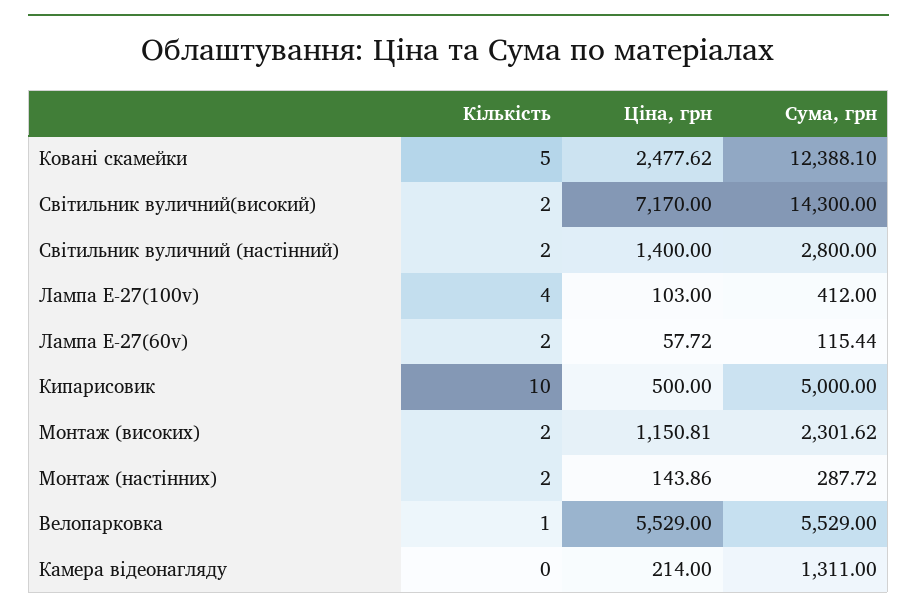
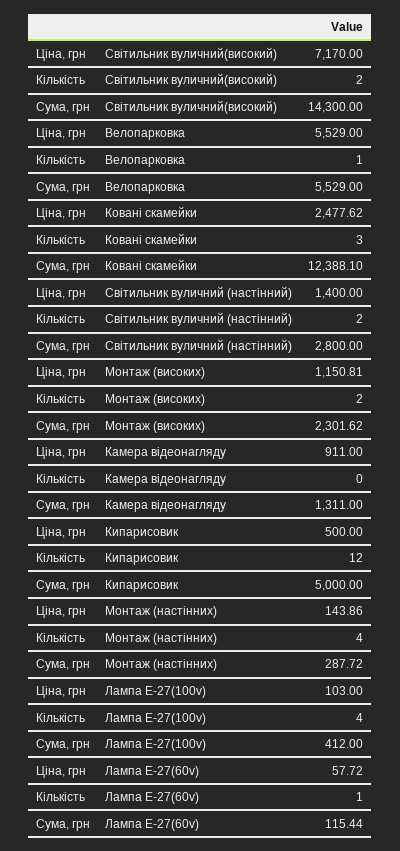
  {
    "Кількість": {
-     "Ковані скамейки": 5,
+     "Ковані скамейки": 3,
      "Світильник вуличний(високий)": 2,
      "Світильник вуличний (настінний)": 2,
      "Лампа Е-27(100v)": 4,
-     "Лампа Е-27(60v)": 2,
+     "Лампа Е-27(60v)": 1,
-     "Кипарисовик": 10,
+     "Кипарисовик": 12,
      "Монтаж (високих)": 2,
-     "Монтаж (настінних)": 2,
+     "Монтаж (настінних)": 4,
      "Велопарковка": 1,
      "Камера відеонагляду": 0
    },
    "Ціна, грн": {
      "Ковані скамейки": 2477.62,
      "Світильник вуличний(високий)": 7170,
      "Світильник вуличний (настінний)": 1400,
      "Лампа Е-27(100v)": 103,
      "Лампа Е-27(60v)": 57.72,
      "Кипарисовик": 500,
      "Монтаж (високих)": 1150.81,
      "Монтаж (настінних)": 143.86,
      "Велопарковка": 5529,
-     "Камера відеонагляду": 214
+     "Камера відеонагляду": 911
    },
    "Сума, грн": {
      "Ковані скамейки": 12388.1,
      "Світильник вуличний(високий)": 14300,
      "Світильник вуличний (настінний)": 2800,
      "Лампа Е-27(100v)": 412,
      "Лампа Е-27(60v)": 115.44,
      "Кипарисовик": 5000,
      "Монтаж (високих)": 2301.62,
      "Монтаж (настінних)": 287.72,
      "Велопарковка": 5529,
      "Камера відеонагляду": 1311
    }
  }

